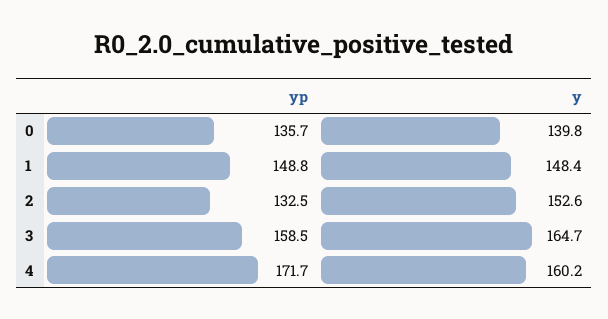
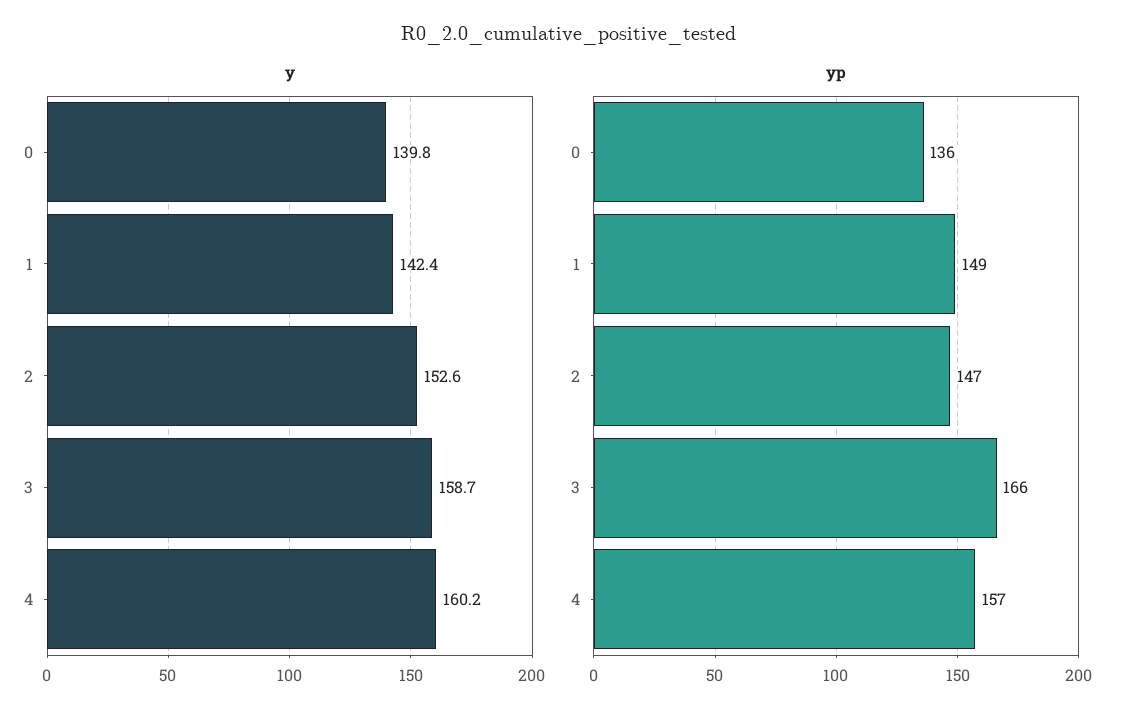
  {
    "yp": {
      "0": 135.7,
      "1": 148.8,
-     "2": 132.5,
+     "2": 147,
-     "3": 158.5,
+     "3": 166,
-     "4": 171.7
+     "4": 157
    },
    "y": {
      "0": 139.8,
-     "1": 148.4,
+     "1": 142.4,
      "2": 152.6,
-     "3": 164.7,
+     "3": 158.7,
      "4": 160.2
    }
  }

